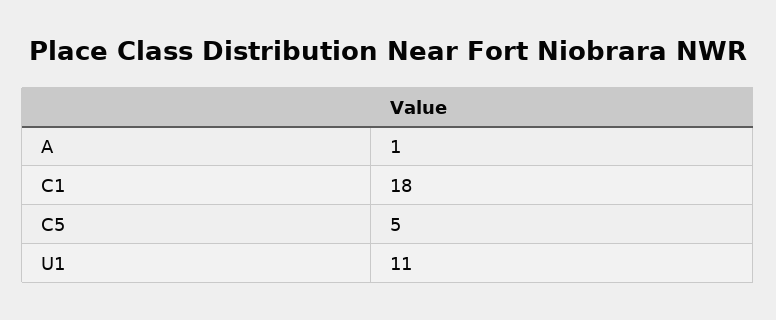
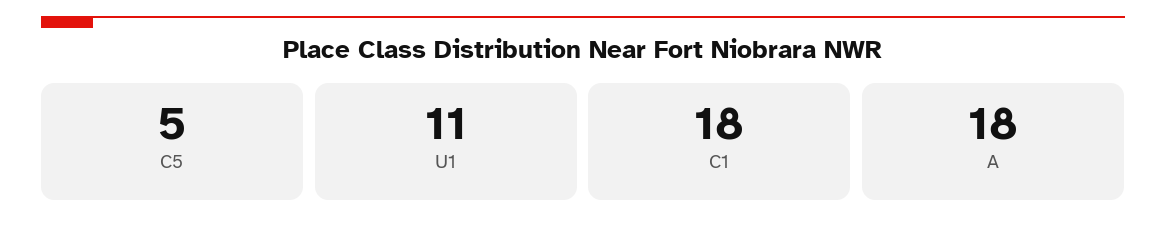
  {
-   "A": 1,
+   "A": 18,
    "C1": 18,
    "C5": 5,
    "U1": 11
  }

